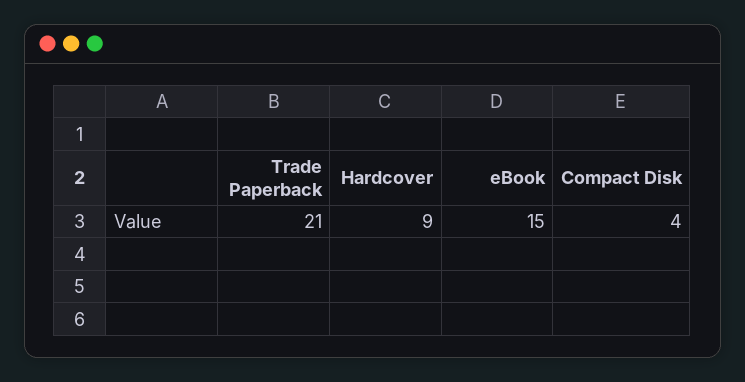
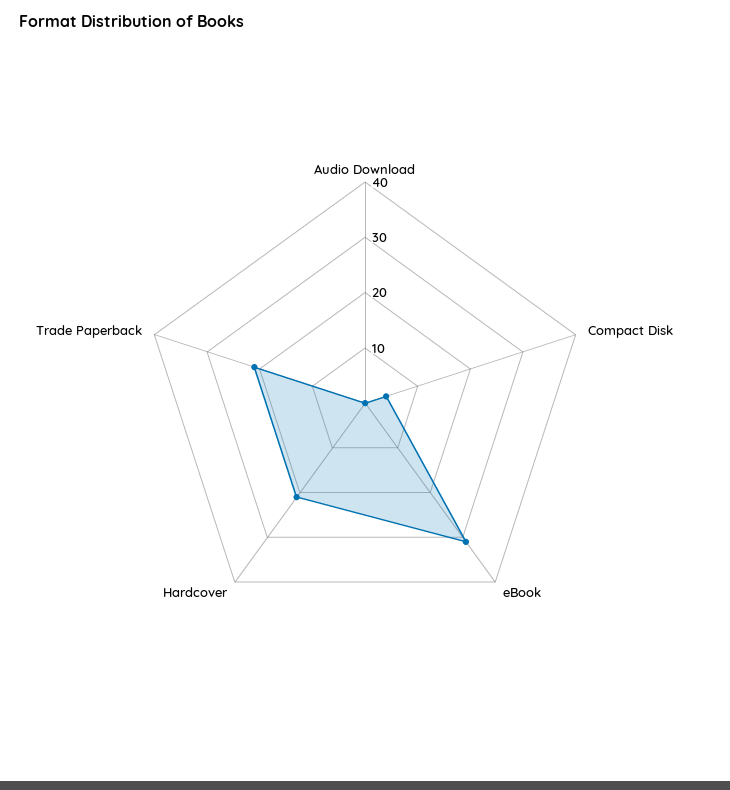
  {
    "Trade Paperback": 21,
-   "Hardcover": 9,
+   "Hardcover": 20,
-   "eBook": 15,
+   "eBook": 30,
-   "Compact Disk": 4
+   "Compact Disk": 4,
+   "Audio Download": 0
  }

